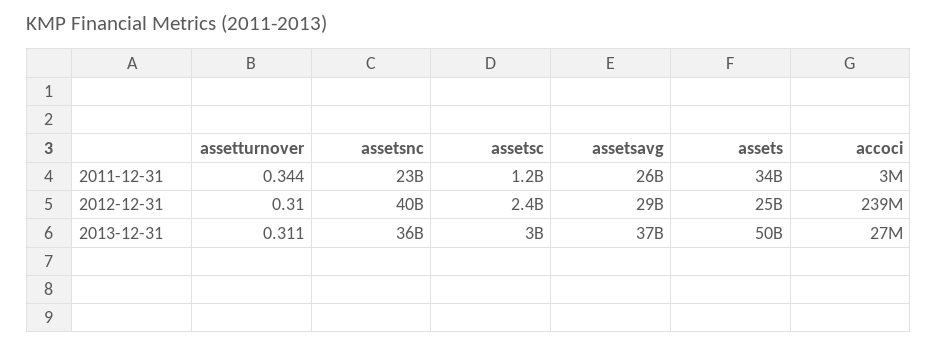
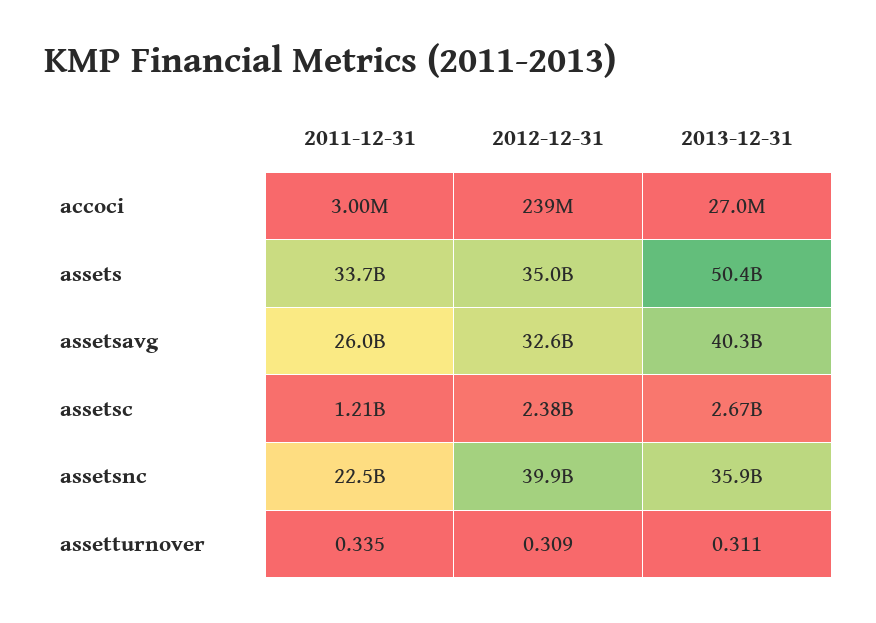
  {
    "assetturnover": {
-     "2011-12-31": 0.344,
+     "2011-12-31": 0.335,
-     "2012-12-31": 0.31,
+     "2012-12-31": 0.309,
      "2013-12-31": 0.311
    },
    "assetsnc": {
      "2011-12-31": 22500000000,
      "2012-12-31": 39900000000,
      "2013-12-31": 35900000000
    },
    "assetsc": {
      "2011-12-31": 1210000000,
      "2012-12-31": 2380000000,
-     "2013-12-31": 3000000000
+     "2013-12-31": 2670000000
    },
    "assetsavg": {
      "2011-12-31": 26000000000,
-     "2012-12-31": 29000000000,
+     "2012-12-31": 32600000000,
-     "2013-12-31": 37000000000
+     "2013-12-31": 40300000000
    },
    "assets": {
      "2011-12-31": 33700000000,
-     "2012-12-31": 25000000000,
+     "2012-12-31": 35000000000,
      "2013-12-31": 50400000000
    },
    "accoci": {
      "2011-12-31": 3000000,
      "2012-12-31": 239000000,
      "2013-12-31": 27000000
    }
  }

